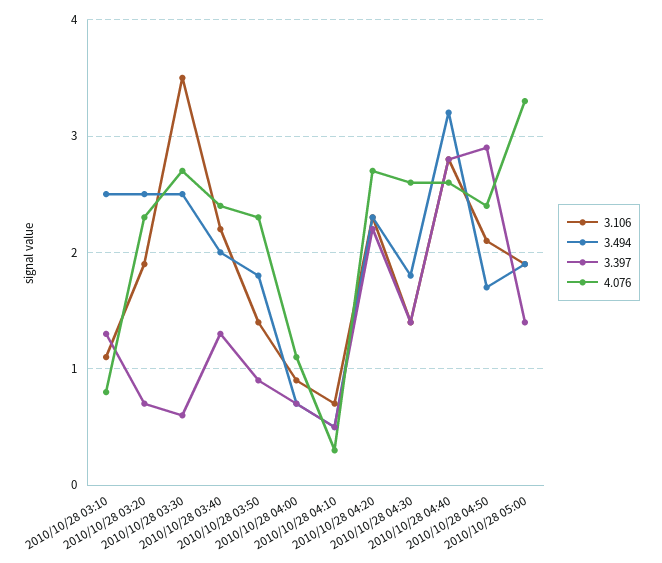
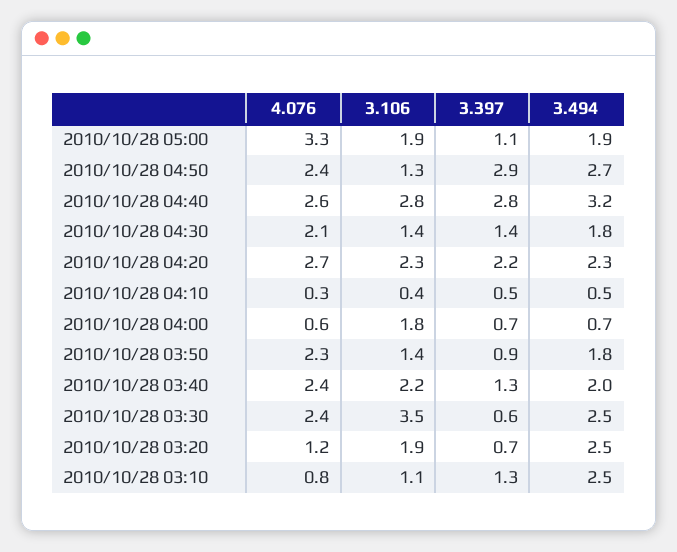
  {
    "3.106": {
      "2010/10/28 03:10": 1.1,
      "2010/10/28 03:20": 1.9,
      "2010/10/28 03:30": 3.5,
      "2010/10/28 03:40": 2.2,
      "2010/10/28 03:50": 1.4,
-     "2010/10/28 04:00": 0.9,
+     "2010/10/28 04:00": 1.8,
-     "2010/10/28 04:10": 0.7,
+     "2010/10/28 04:10": 0.4,
      "2010/10/28 04:20": 2.3,
      "2010/10/28 04:30": 1.4,
      "2010/10/28 04:40": 2.8,
-     "2010/10/28 04:50": 2.1,
+     "2010/10/28 04:50": 1.3,
      "2010/10/28 05:00": 1.9
    },
    "3.494": {
      "2010/10/28 03:10": 2.5,
      "2010/10/28 03:20": 2.5,
      "2010/10/28 03:30": 2.5,
      "2010/10/28 03:40": 2,
      "2010/10/28 03:50": 1.8,
      "2010/10/28 04:00": 0.7,
      "2010/10/28 04:10": 0.5,
      "2010/10/28 04:20": 2.3,
      "2010/10/28 04:30": 1.8,
      "2010/10/28 04:40": 3.2,
-     "2010/10/28 04:50": 1.7,
+     "2010/10/28 04:50": 2.7,
      "2010/10/28 05:00": 1.9
    },
    "3.397": {
      "2010/10/28 03:10": 1.3,
      "2010/10/28 03:20": 0.7,
      "2010/10/28 03:30": 0.6,
      "2010/10/28 03:40": 1.3,
      "2010/10/28 03:50": 0.9,
      "2010/10/28 04:00": 0.7,
      "2010/10/28 04:10": 0.5,
      "2010/10/28 04:20": 2.2,
      "2010/10/28 04:30": 1.4,
      "2010/10/28 04:40": 2.8,
      "2010/10/28 04:50": 2.9,
-     "2010/10/28 05:00": 1.4
+     "2010/10/28 05:00": 1.1
    },
    "4.076": {
      "2010/10/28 03:10": 0.8,
-     "2010/10/28 03:20": 2.3,
+     "2010/10/28 03:20": 1.2,
-     "2010/10/28 03:30": 2.7,
+     "2010/10/28 03:30": 2.4,
      "2010/10/28 03:40": 2.4,
      "2010/10/28 03:50": 2.3,
-     "2010/10/28 04:00": 1.1,
+     "2010/10/28 04:00": 0.6,
      "2010/10/28 04:10": 0.3,
      "2010/10/28 04:20": 2.7,
-     "2010/10/28 04:30": 2.6,
+     "2010/10/28 04:30": 2.1,
      "2010/10/28 04:40": 2.6,
      "2010/10/28 04:50": 2.4,
      "2010/10/28 05:00": 3.3
    }
  }

